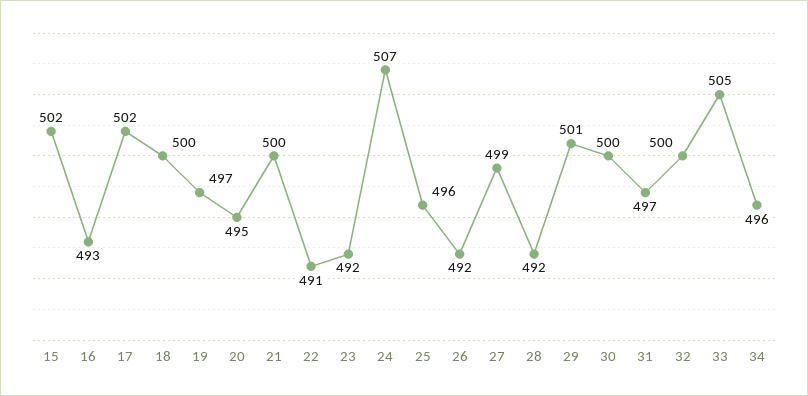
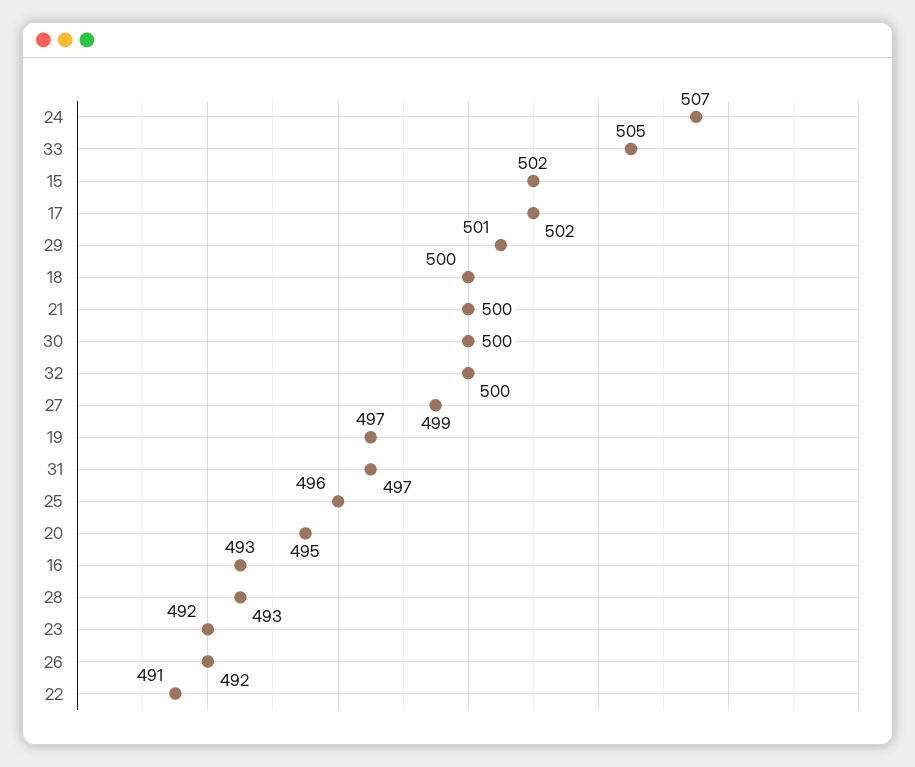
  {
    "15": 502,
    "16": 493,
    "17": 502,
    "18": 500,
    "19": 497,
    "20": 495,
    "21": 500,
    "22": 491,
    "23": 492,
    "24": 507,
    "25": 496,
    "26": 492,
    "27": 499,
-   "28": 492,
+   "28": 493,
    "29": 501,
    "30": 500,
    "31": 497,
    "32": 500,
-   "33": 505,
+   "33": 505
-   "34": 496
  }

